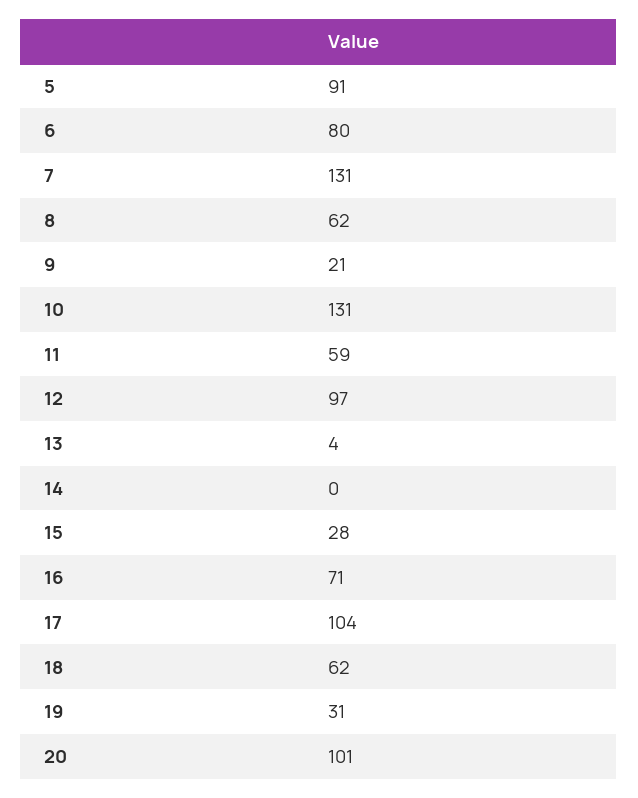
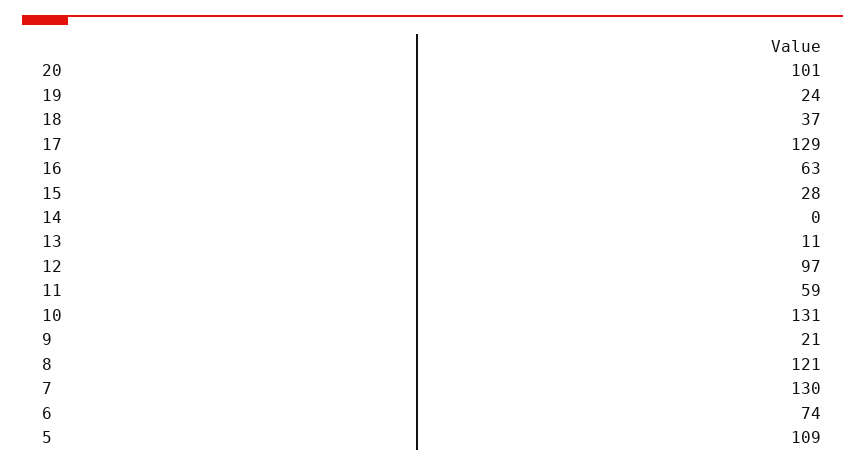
  {
-   "5": 91,
+   "5": 109,
-   "6": 80,
+   "6": 74,
-   "7": 131,
+   "7": 130,
-   "8": 62,
+   "8": 121,
    "9": 21,
    "10": 131,
    "11": 59,
    "12": 97,
-   "13": 4,
+   "13": 11,
    "14": 0,
    "15": 28,
-   "16": 71,
+   "16": 63,
-   "17": 104,
+   "17": 129,
-   "18": 62,
+   "18": 37,
-   "19": 31,
+   "19": 24,
    "20": 101
  }

